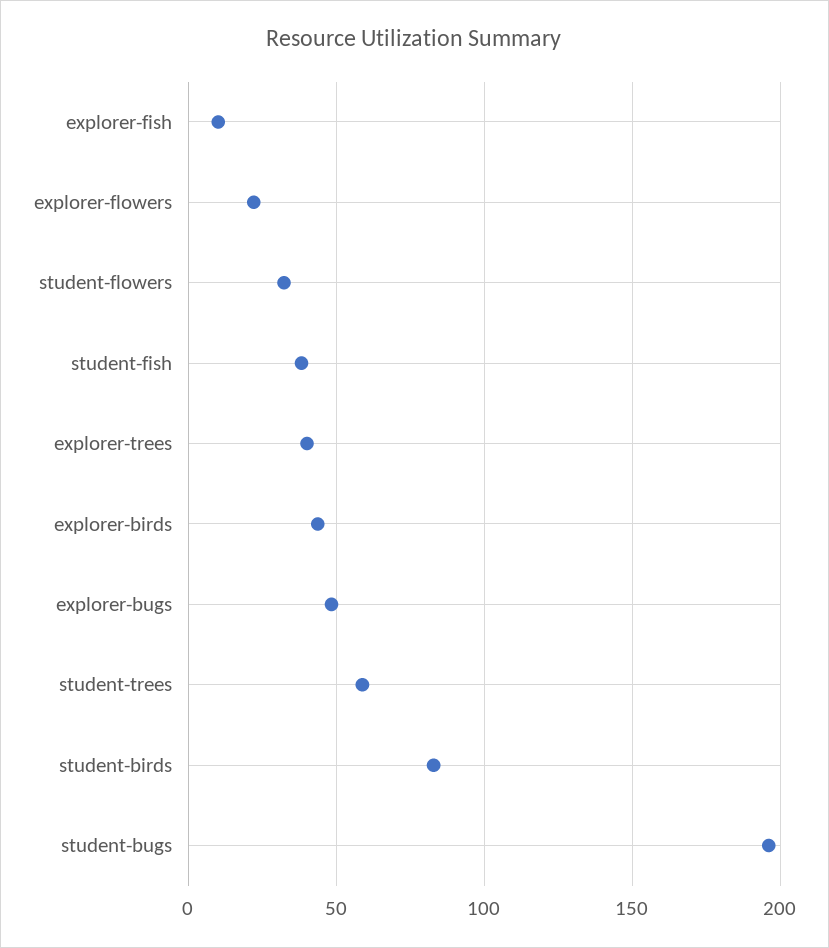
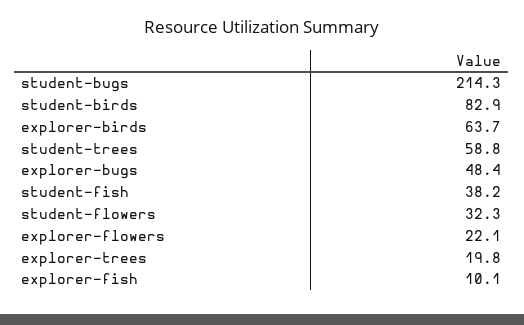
  {
    "explorer-fish": 10.1,
    "explorer-flowers": 22.1,
    "student-flowers": 32.3,
    "student-fish": 38.2,
-   "explorer-trees": 40,
+   "explorer-trees": 19.8,
-   "explorer-birds": 45,
+   "explorer-birds": 63.7,
    "explorer-bugs": 48.4,
    "student-trees": 58.8,
    "student-birds": 82.9,
-   "student-bugs": 195
+   "student-bugs": 214.3
  }

